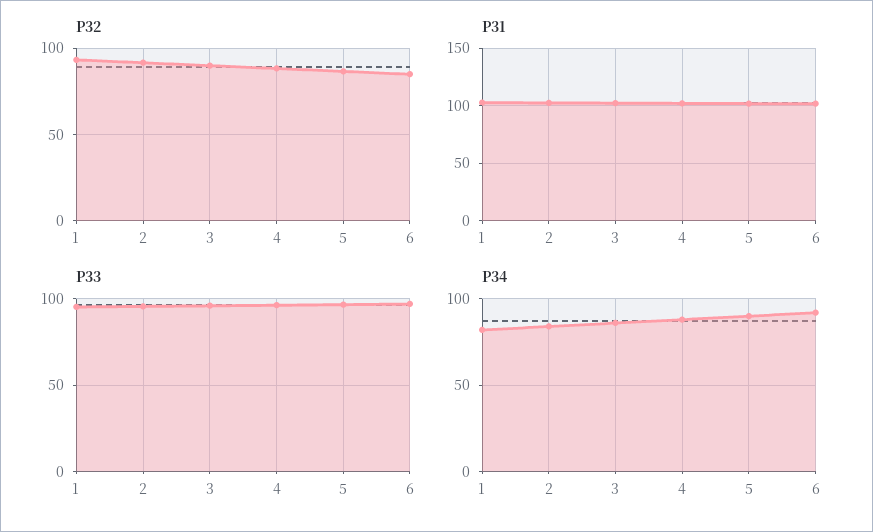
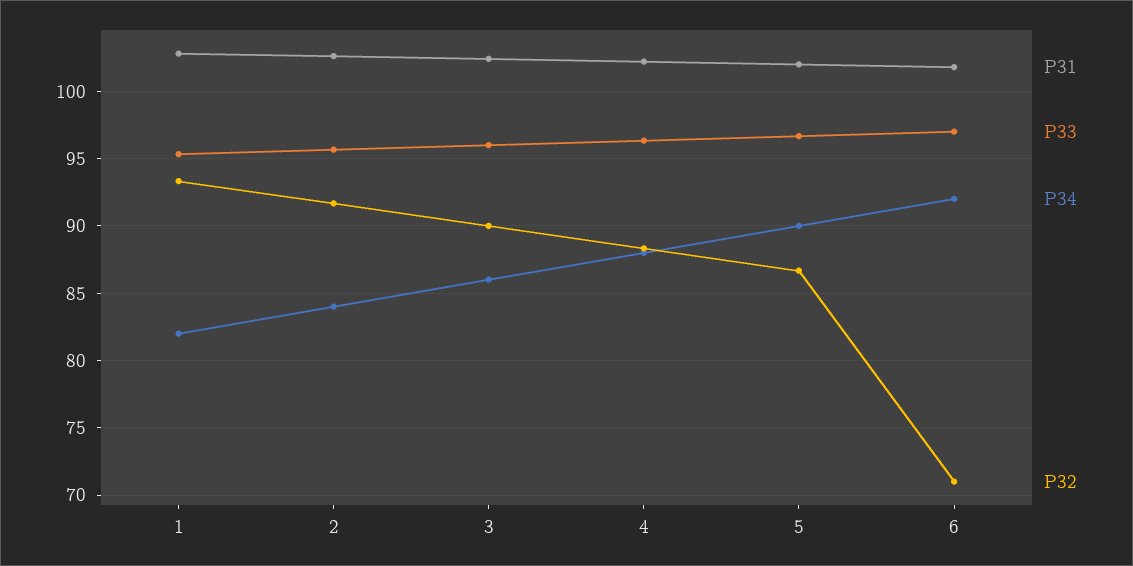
  {
    "P32": {
      "1": 93.5,
      "2": 91.5,
      "3": 90,
      "4": 88.5,
      "5": 86.5,
-     "6": 85
+     "6": 71
    },
    "P31": {
      "1": 103,
      "2": 102.5,
      "3": 102.5,
      "4": 102,
      "5": 102,
      "6": 102
    },
    "P33": {
      "1": 95.5,
      "2": 95.5,
      "3": 96,
      "4": 96.5,
      "5": 96.5,
      "6": 97
    },
    "P34": {
      "1": 82,
      "2": 84,
      "3": 86,
      "4": 88,
      "5": 90,
      "6": 92
    }
  }

